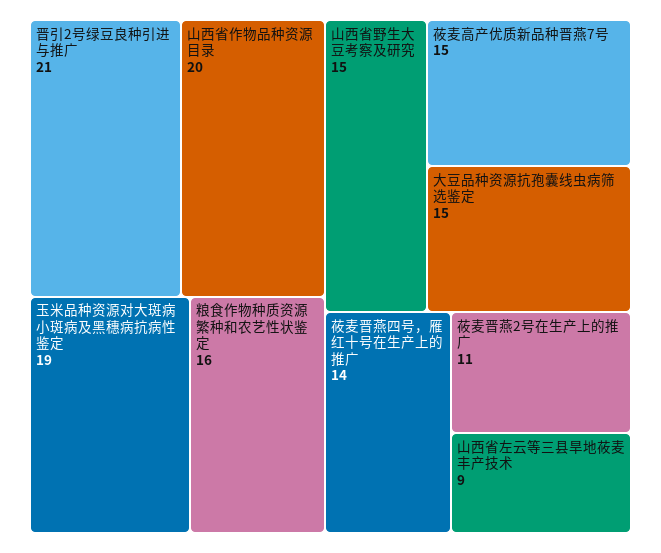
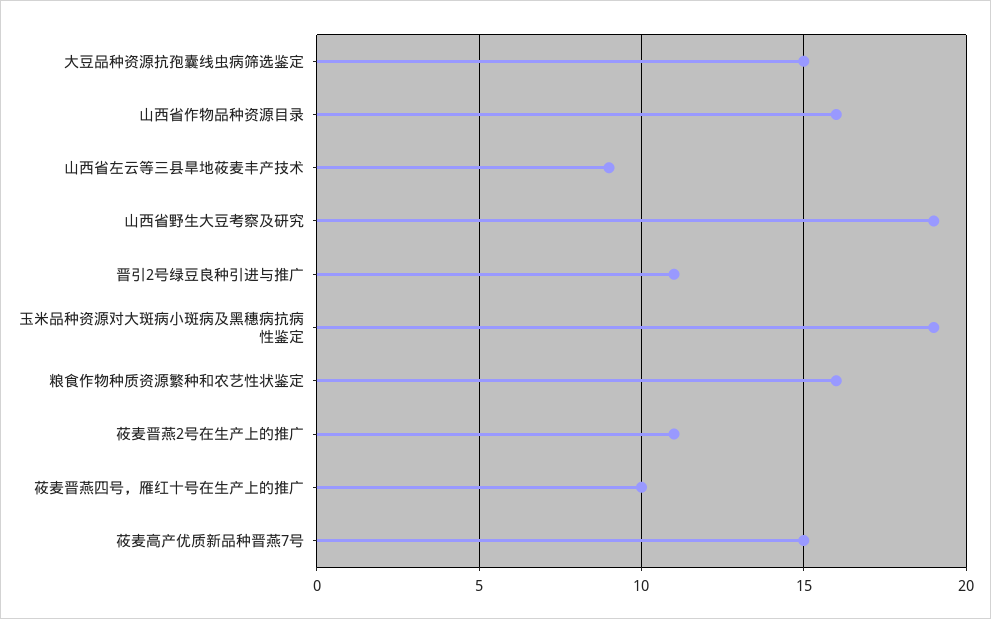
  {
-   "晋引2号绿豆良种引进与推广": 21,
+   "晋引2号绿豆良种引进与推广": 11,
-   "山西省作物品种资源目录": 20,
+   "山西省作物品种资源目录": 16,
    "玉米品种资源对大斑病小斑病及黑穗病抗病性鉴定": 19,
    "粮食作物种质资源繁种和农艺性状鉴定": 16,
-   "山西省野生大豆考察及研究": 15,
+   "山西省野生大豆考察及研究": 19,
    "莜麦高产优质新品种晋燕7号": 15,
    "大豆品种资源抗孢囊线虫病筛选鉴定": 15,
-   "莜麦晋燕四号，雁红十号在生产上的推广": 14,
+   "莜麦晋燕四号，雁红十号在生产上的推广": 10,
    "莜麦晋燕2号在生产上的推广": 11,
    "山西省左云等三县旱地莜麦丰产技术": 9
  }

